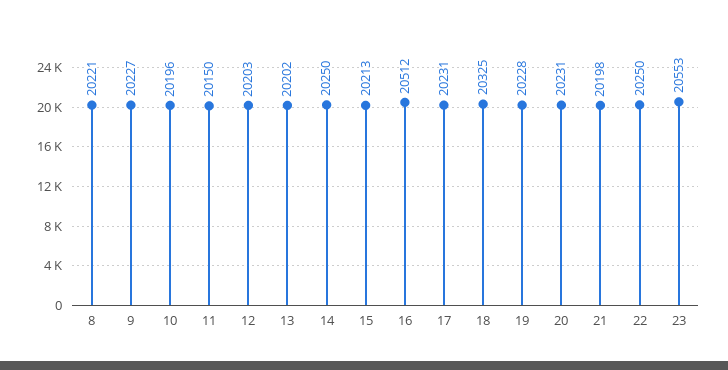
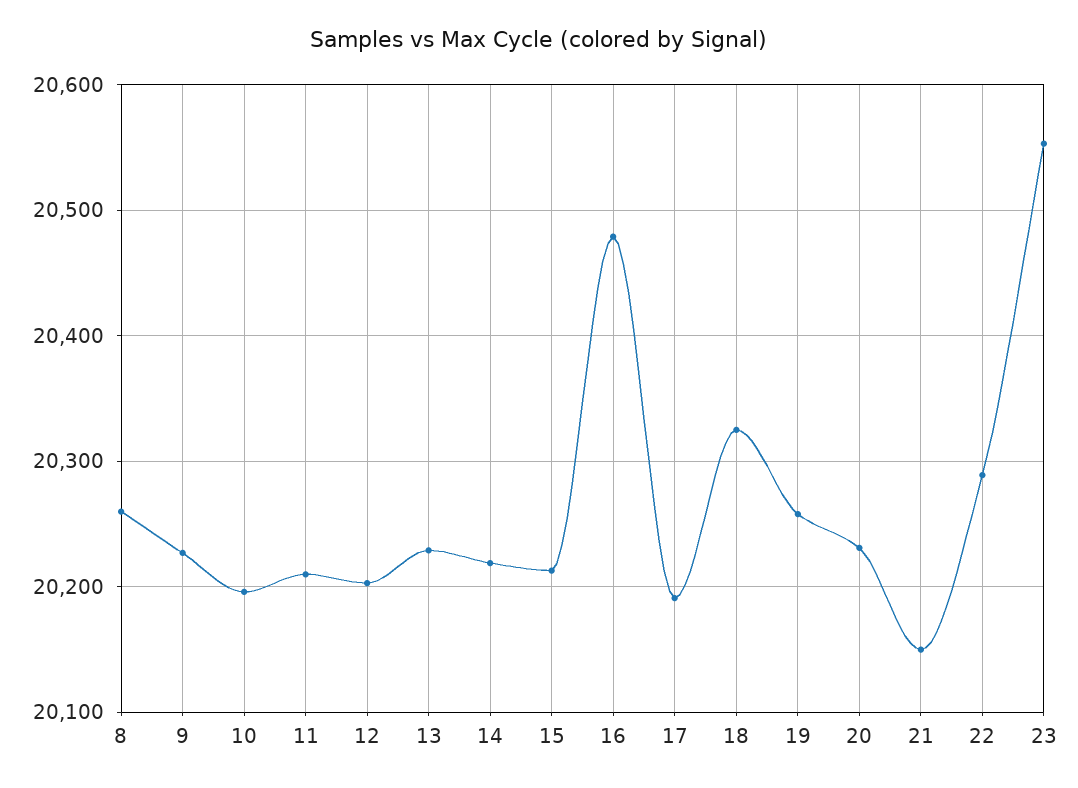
  {
-   "8": 20221,
+   "8": 20260,
    "9": 20227,
    "10": 20196,
-   "11": 20150,
+   "11": 20210,
    "12": 20203,
-   "13": 20202,
+   "13": 20230,
-   "14": 20250,
+   "14": 20220,
    "15": 20213,
-   "16": 20512,
+   "16": 20480,
-   "17": 20231,
+   "17": 20190,
    "18": 20325,
-   "19": 20228,
+   "19": 20260,
    "20": 20231,
-   "21": 20198,
+   "21": 20150,
-   "22": 20250,
+   "22": 20290,
    "23": 20553
  }

